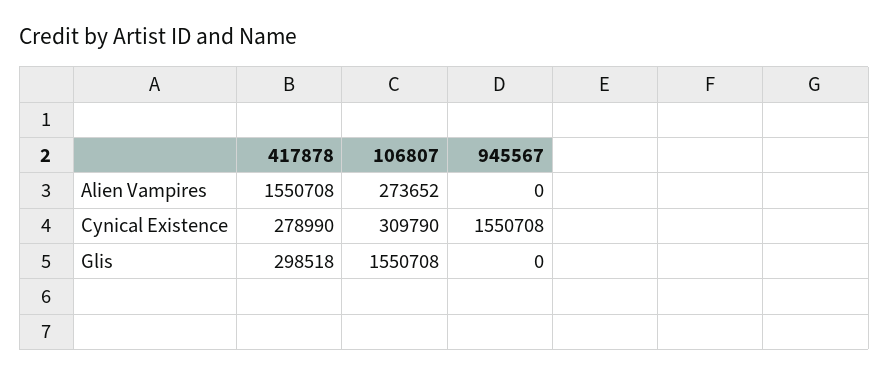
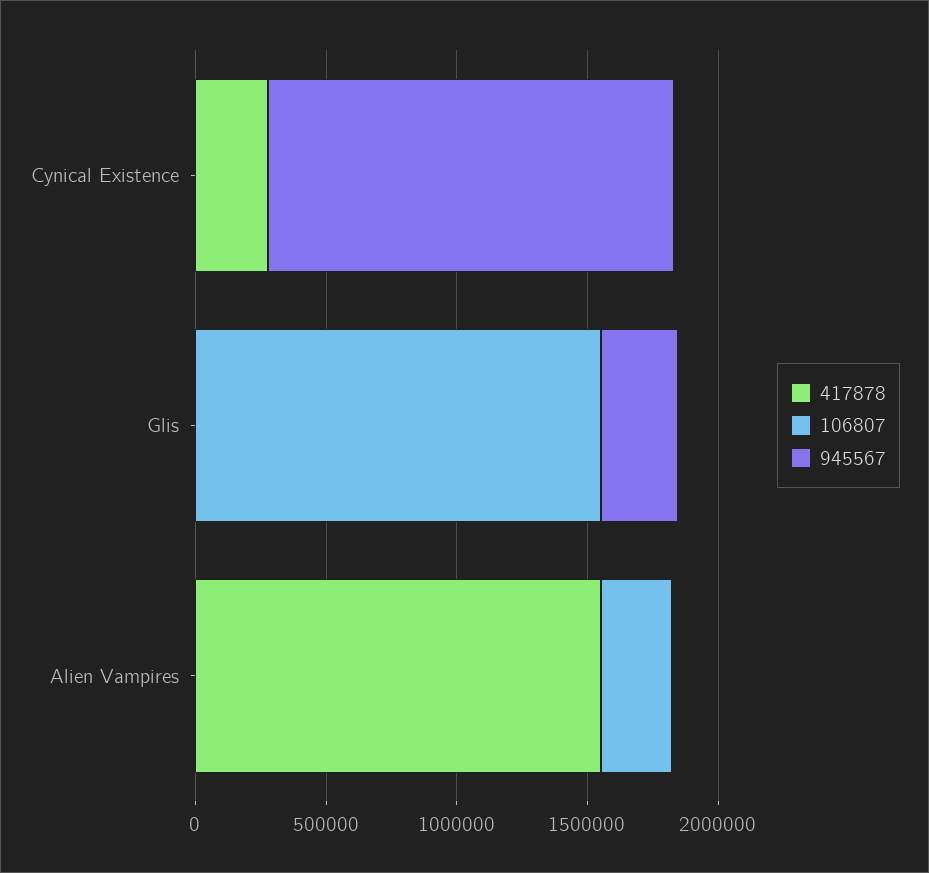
  {
    "417878": {
      "Alien Vampires": 1550708,
      "Cynical Existence": 278990,
-     "Glis": 298518
+     "Glis": 0
    },
    "106807": {
      "Alien Vampires": 273652,
-     "Cynical Existence": 309790,
+     "Cynical Existence": 0,
      "Glis": 1550708
    },
    "945567": {
      "Alien Vampires": 0,
      "Cynical Existence": 1550708,
-     "Glis": 0
+     "Glis": 300000
    }
  }

